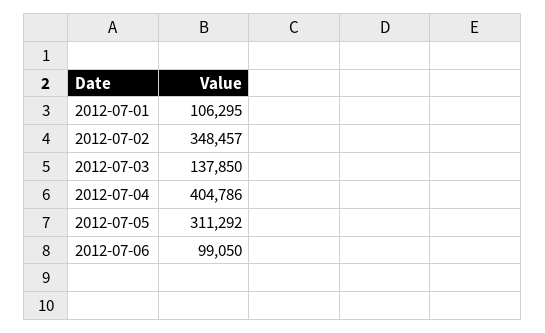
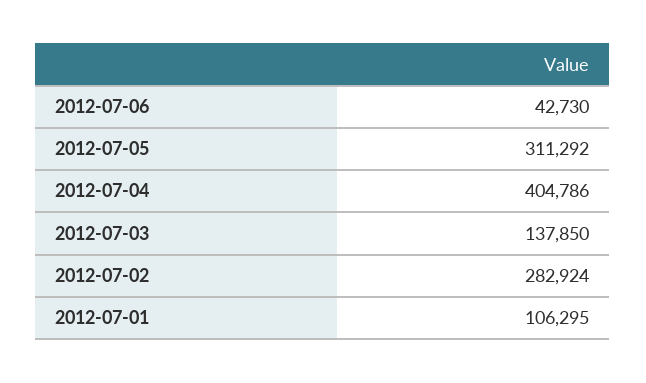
  {
    "2012-07-01": 106295,
-   "2012-07-02": 348457,
+   "2012-07-02": 282924,
    "2012-07-03": 137850,
    "2012-07-04": 404786,
    "2012-07-05": 311292,
-   "2012-07-06": 99050
+   "2012-07-06": 42730
  }

